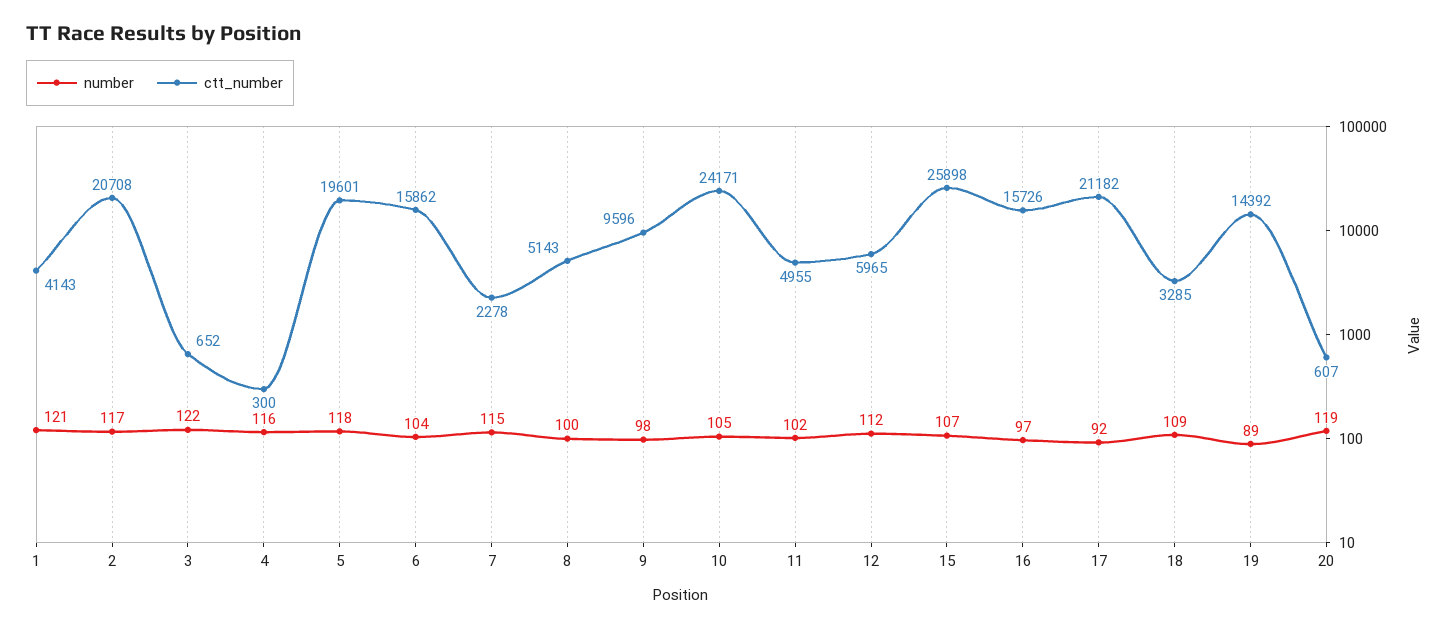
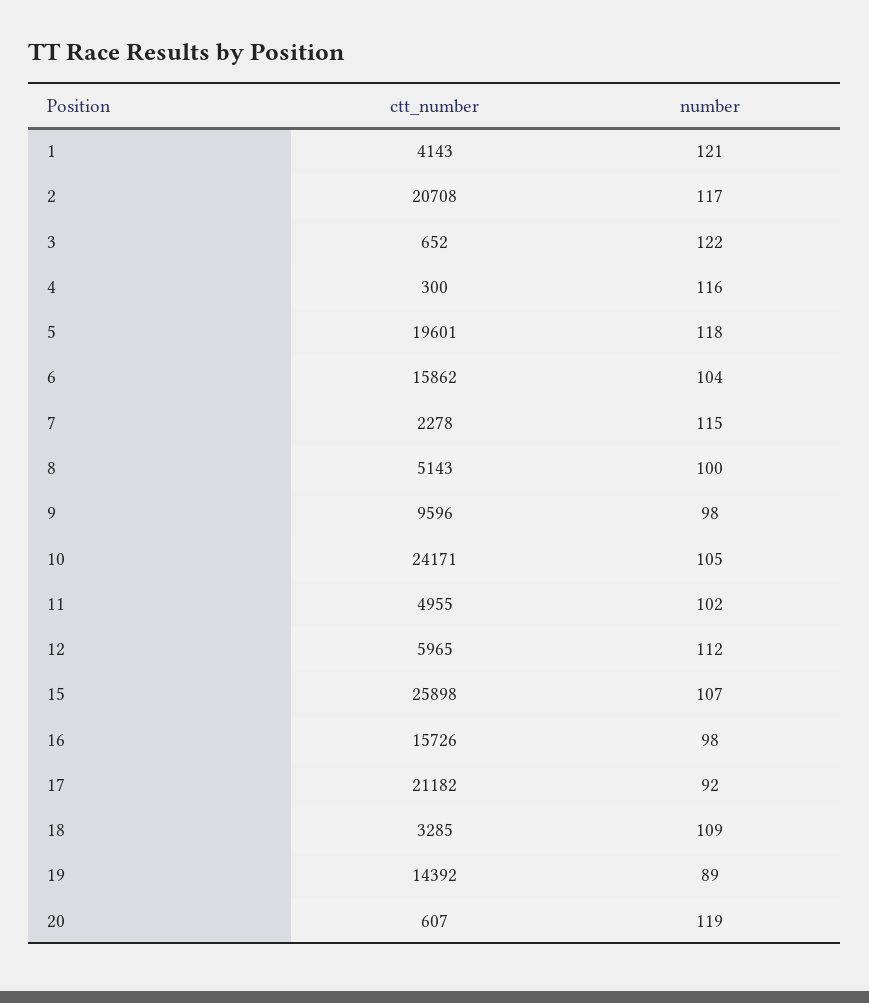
  {
    "number": {
      "1": 121,
      "2": 117,
      "3": 122,
      "4": 116,
      "5": 118,
      "6": 104,
      "7": 115,
      "8": 100,
      "9": 98,
      "10": 105,
      "11": 102,
      "12": 112,
      "15": 107,
-     "16": 97,
+     "16": 98,
      "17": 92,
      "18": 109,
      "19": 89,
      "20": 119
    },
    "ctt_number": {
      "1": 4143,
      "2": 20708,
      "3": 652,
      "4": 300,
      "5": 19601,
      "6": 15862,
      "7": 2278,
      "8": 5143,
      "9": 9596,
      "10": 24171,
      "11": 4955,
      "12": 5965,
      "15": 25898,
      "16": 15726,
      "17": 21182,
      "18": 3285,
      "19": 14392,
      "20": 607
    }
  }

